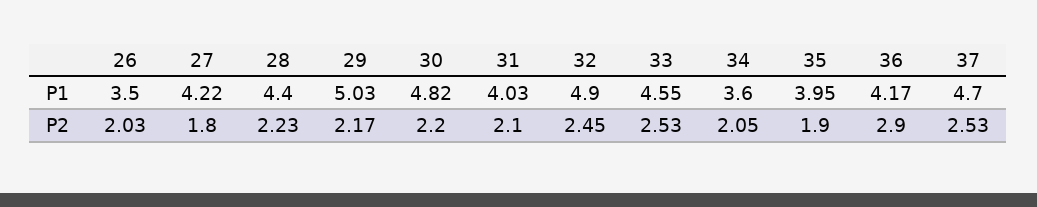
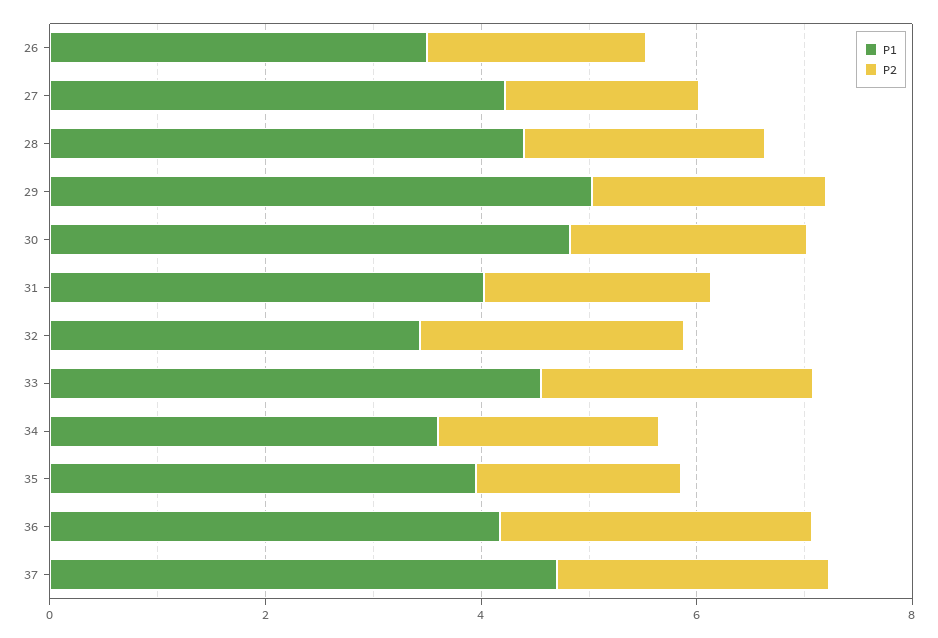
  {
    "P1": {
      "26": 3.5,
      "27": 4.22,
      "28": 4.4,
      "29": 5.03,
      "30": 4.82,
      "31": 4.03,
-     "32": 4.9,
+     "32": 3.5,
      "33": 4.55,
      "34": 3.6,
      "35": 3.95,
      "36": 4.17,
      "37": 4.7
    },
    "P2": {
      "26": 2.03,
      "27": 1.8,
      "28": 2.23,
      "29": 2.17,
      "30": 2.2,
      "31": 2.1,
      "32": 2.45,
      "33": 2.53,
      "34": 2.05,
      "35": 1.9,
      "36": 2.9,
      "37": 2.53
    }
  }

